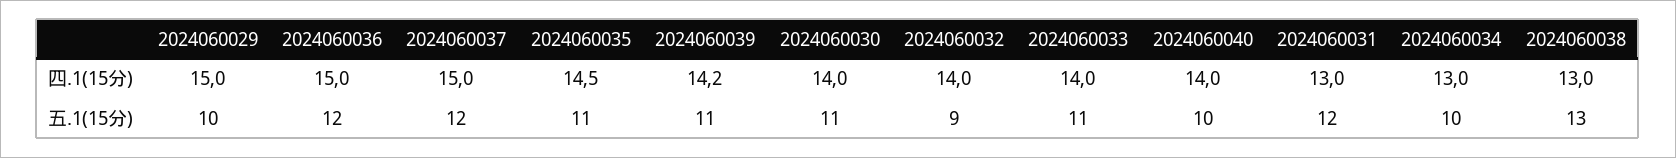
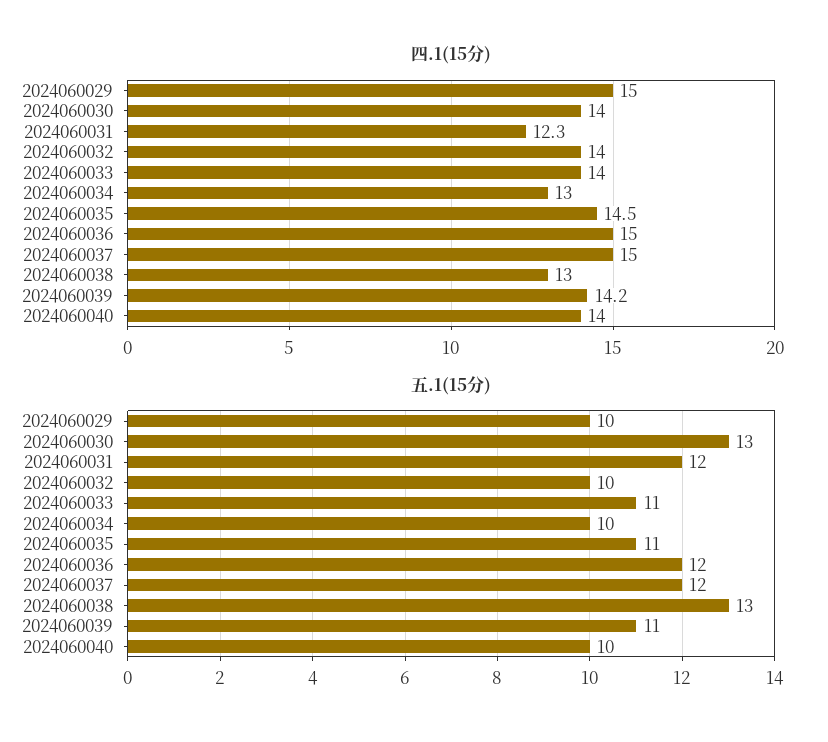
  {
    "四.1(15分)": {
      "2024060029": 15,
      "2024060036": 15,
      "2024060037": 15,
      "2024060035": 14.5,
      "2024060039": 14.2,
      "2024060030": 14,
      "2024060032": 14,
      "2024060033": 14,
      "2024060040": 14,
-     "2024060031": 13,
+     "2024060031": 12.3,
      "2024060034": 13,
      "2024060038": 13
    },
    "五.1(15分)": {
      "2024060029": 10,
      "2024060036": 12,
      "2024060037": 12,
      "2024060035": 11,
      "2024060039": 11,
-     "2024060030": 11,
+     "2024060030": 13,
-     "2024060032": 9,
+     "2024060032": 10,
      "2024060033": 11,
      "2024060040": 10,
      "2024060031": 12,
      "2024060034": 10,
      "2024060038": 13
    }
  }

